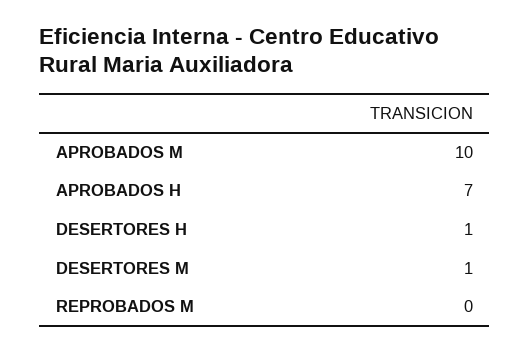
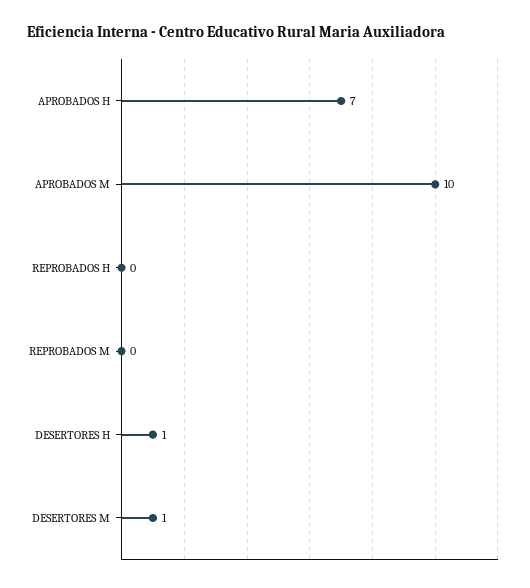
  {
    "APROBADOS M": 10,
    "APROBADOS H": 7,
    "DESERTORES H": 1,
    "DESERTORES M": 1,
-   "REPROBADOS M": 0
+   "REPROBADOS M": 0,
+   "REPROBADOS H": 0
  }

